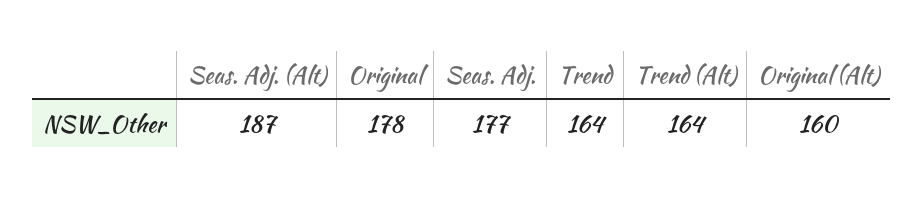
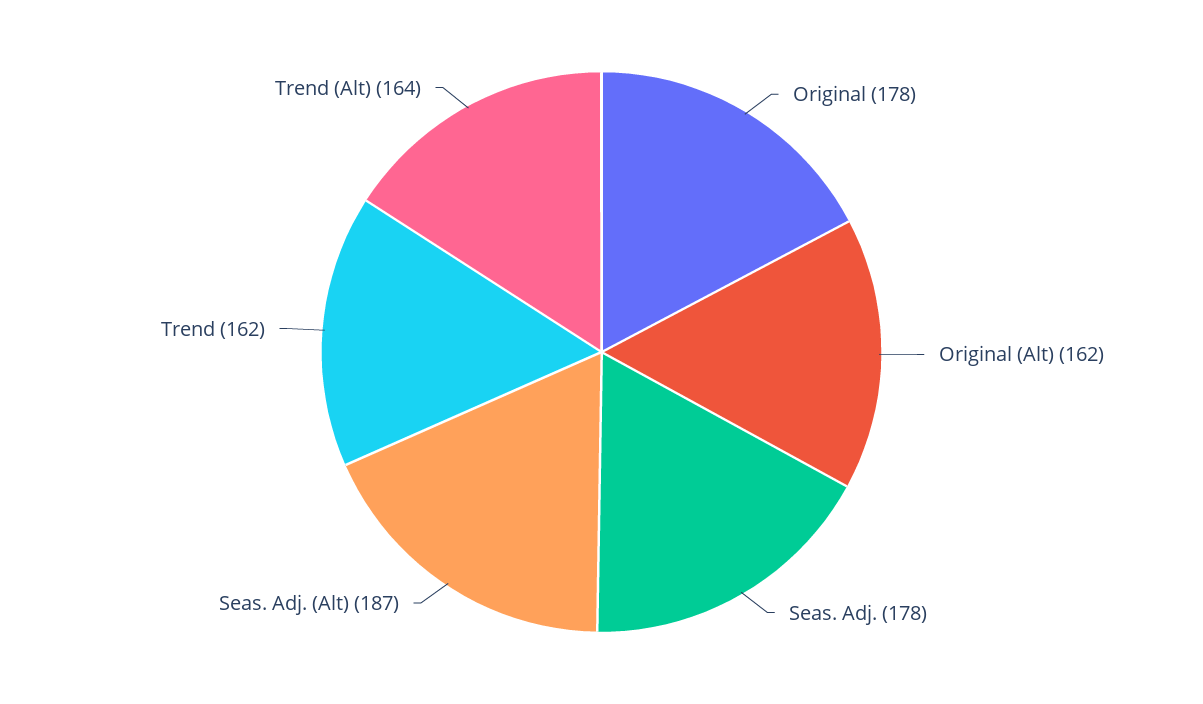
  {
    "Seas. Adj. (Alt)": 187,
    "Original": 178,
-   "Seas. Adj.": 177,
+   "Seas. Adj.": 178,
-   "Trend": 164,
+   "Trend": 162,
    "Trend (Alt)": 164,
-   "Original (Alt)": 160
+   "Original (Alt)": 162
  }

